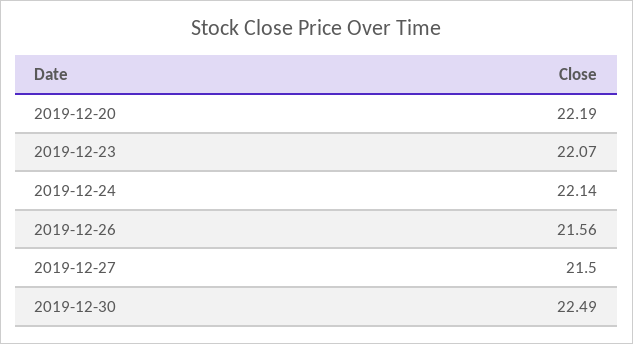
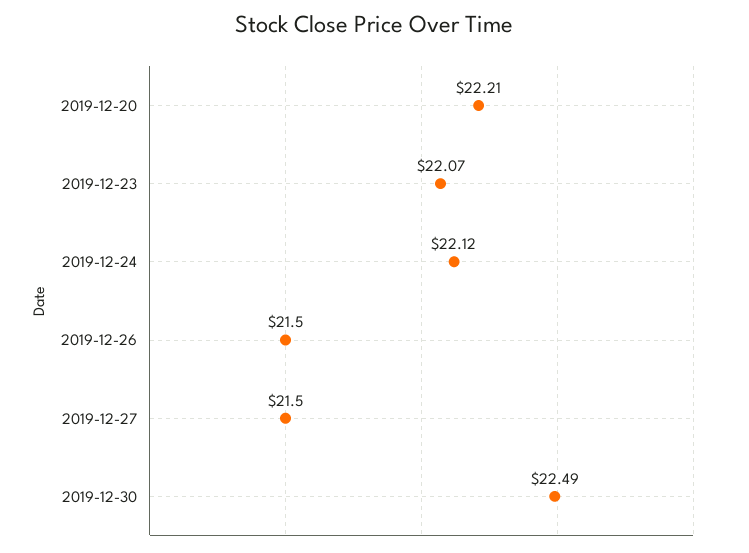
  {
-   "2019-12-20": 22.19,
+   "2019-12-20": 22.21,
    "2019-12-23": 22.07,
-   "2019-12-24": 22.14,
+   "2019-12-24": 22.12,
-   "2019-12-26": 21.56,
+   "2019-12-26": 21.5,
    "2019-12-27": 21.5,
    "2019-12-30": 22.49
  }

